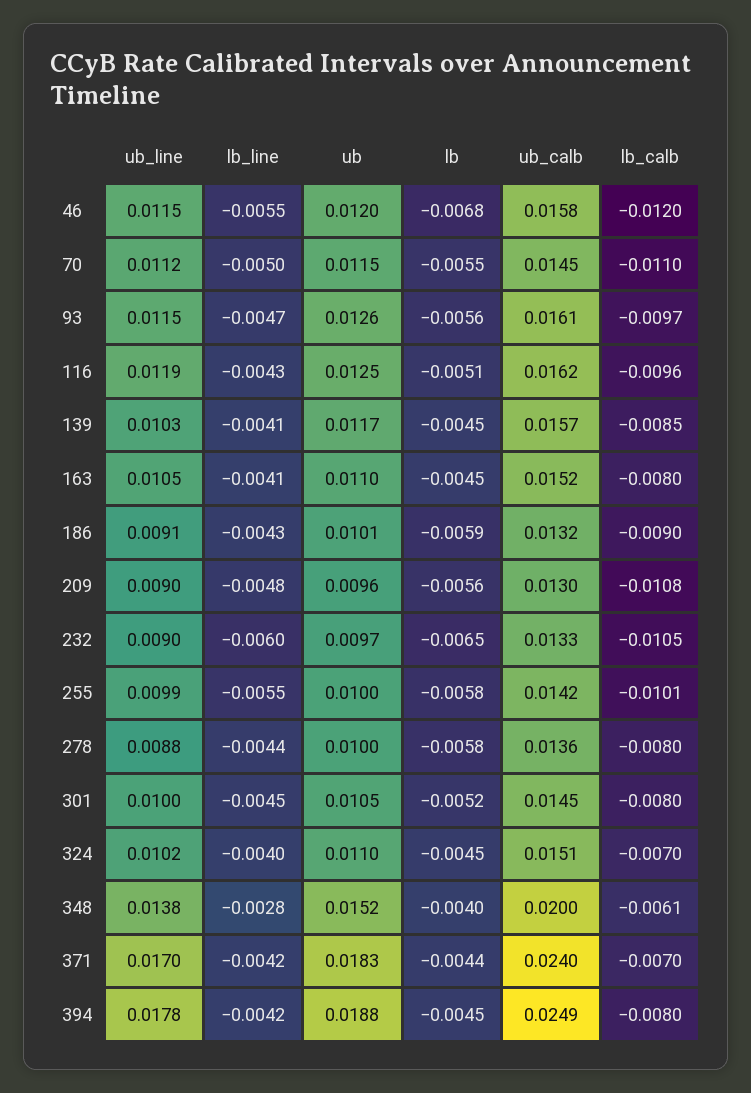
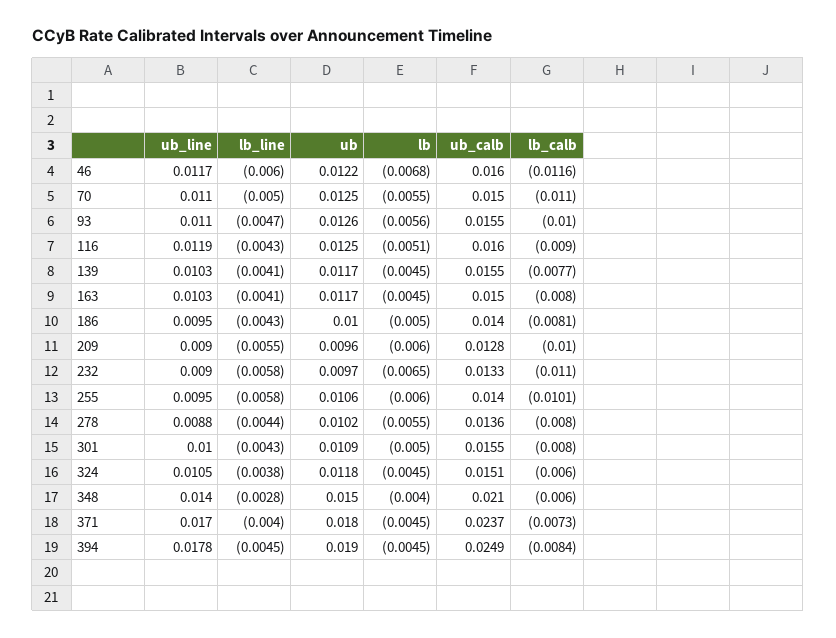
  {
    "ub_line": {
-     "46": 0.0115,
+     "46": 0.0117,
-     "70": 0.0112,
+     "70": 0.011,
-     "93": 0.0115,
+     "93": 0.011,
      "116": 0.0119,
      "139": 0.0103,
-     "163": 0.0105,
+     "163": 0.0103,
-     "186": 0.0091,
+     "186": 0.0095,
      "209": 0.009,
      "232": 0.009,
-     "255": 0.0099,
+     "255": 0.0095,
      "278": 0.0088,
      "301": 0.01,
-     "324": 0.0102,
+     "324": 0.0105,
-     "348": 0.0138,
+     "348": 0.014,
      "371": 0.017,
      "394": 0.0178
    },
    "lb_line": {
-     "46": -0.0055,
+     "46": -0.006,
      "70": -0.005,
      "93": -0.0047,
      "116": -0.0043,
      "139": -0.0041,
      "163": -0.0041,
      "186": -0.0043,
-     "209": -0.0048,
+     "209": -0.0055,
-     "232": -0.006,
+     "232": -0.0058,
-     "255": -0.0055,
+     "255": -0.0058,
      "278": -0.0044,
-     "301": -0.0045,
+     "301": -0.0043,
-     "324": -0.004,
+     "324": -0.0038,
      "348": -0.0028,
-     "371": -0.0042,
+     "371": -0.004,
-     "394": -0.0042
+     "394": -0.0045
    },
    "ub": {
-     "46": 0.012,
+     "46": 0.0122,
-     "70": 0.0115,
+     "70": 0.0125,
      "93": 0.0126,
      "116": 0.0125,
      "139": 0.0117,
-     "163": 0.011,
+     "163": 0.0117,
-     "186": 0.0101,
+     "186": 0.01,
      "209": 0.0096,
      "232": 0.0097,
-     "255": 0.01,
+     "255": 0.0106,
-     "278": 0.01,
+     "278": 0.0102,
-     "301": 0.0105,
+     "301": 0.0109,
-     "324": 0.011,
+     "324": 0.0118,
-     "348": 0.0152,
+     "348": 0.015,
-     "371": 0.0183,
+     "371": 0.018,
-     "394": 0.0188
+     "394": 0.019
    },
    "lb": {
      "46": -0.0068,
      "70": -0.0055,
      "93": -0.0056,
      "116": -0.0051,
      "139": -0.0045,
      "163": -0.0045,
-     "186": -0.0059,
+     "186": -0.005,
-     "209": -0.0056,
+     "209": -0.006,
      "232": -0.0065,
-     "255": -0.0058,
+     "255": -0.006,
-     "278": -0.0058,
+     "278": -0.0055,
-     "301": -0.0052,
+     "301": -0.005,
      "324": -0.0045,
      "348": -0.004,
-     "371": -0.0044,
+     "371": -0.0045,
      "394": -0.0045
    },
    "ub_calb": {
-     "46": 0.0158,
+     "46": 0.016,
-     "70": 0.0145,
+     "70": 0.015,
-     "93": 0.0161,
+     "93": 0.0155,
-     "116": 0.0162,
+     "116": 0.016,
-     "139": 0.0157,
+     "139": 0.0155,
-     "163": 0.0152,
+     "163": 0.015,
-     "186": 0.0132,
+     "186": 0.014,
-     "209": 0.013,
+     "209": 0.0128,
      "232": 0.0133,
-     "255": 0.0142,
+     "255": 0.014,
      "278": 0.0136,
-     "301": 0.0145,
+     "301": 0.0155,
      "324": 0.0151,
-     "348": 0.02,
+     "348": 0.021,
-     "371": 0.024,
+     "371": 0.0237,
      "394": 0.0249
    },
    "lb_calb": {
-     "46": -0.012,
+     "46": -0.0116,
      "70": -0.011,
-     "93": -0.0097,
+     "93": -0.01,
-     "116": -0.0096,
+     "116": -0.009,
-     "139": -0.0085,
+     "139": -0.0077,
      "163": -0.008,
-     "186": -0.009,
+     "186": -0.0081,
-     "209": -0.0108,
+     "209": -0.01,
-     "232": -0.0105,
+     "232": -0.011,
      "255": -0.0101,
      "278": -0.008,
      "301": -0.008,
-     "324": -0.007,
+     "324": -0.006,
-     "348": -0.0061,
+     "348": -0.006,
-     "371": -0.007,
+     "371": -0.0073,
-     "394": -0.008
+     "394": -0.0084
    }
  }

